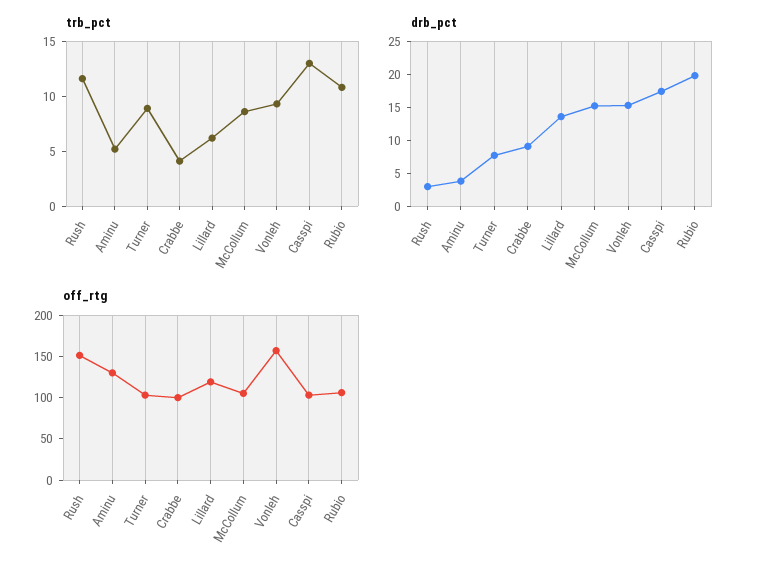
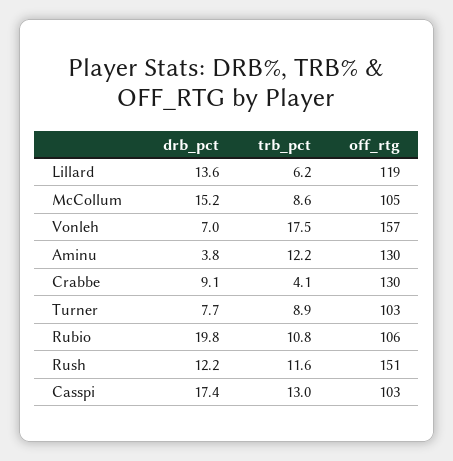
  {
    "trb_pct": {
      "Rush": 11.6,
-     "Aminu": 5,
+     "Aminu": 12.2,
      "Turner": 8.9,
      "Crabbe": 4.1,
      "Lillard": 6.2,
      "McCollum": 8.6,
-     "Vonleh": 9,
+     "Vonleh": 17.5,
      "Casspi": 13,
      "Rubio": 10.8
    },
    "drb_pct": {
-     "Rush": 2.5,
+     "Rush": 12.2,
      "Aminu": 3.8,
      "Turner": 7.7,
      "Crabbe": 9.1,
      "Lillard": 13.6,
      "McCollum": 15.2,
-     "Vonleh": 15,
+     "Vonleh": 7,
      "Casspi": 17.4,
      "Rubio": 19.8
    },
    "off_rtg": {
      "Rush": 151,
      "Aminu": 130,
      "Turner": 103,
-     "Crabbe": 100,
+     "Crabbe": 130,
      "Lillard": 119,
      "McCollum": 105,
      "Vonleh": 157,
      "Casspi": 103,
      "Rubio": 106
    }
  }

